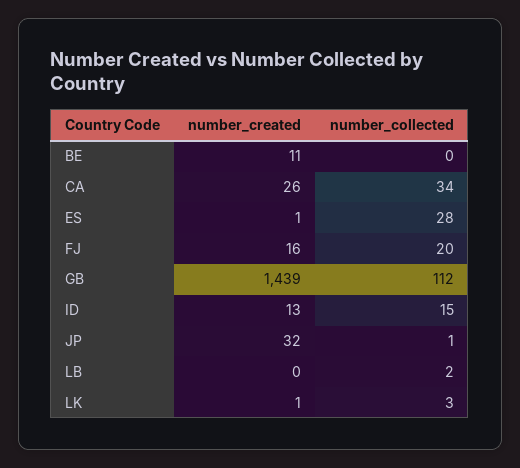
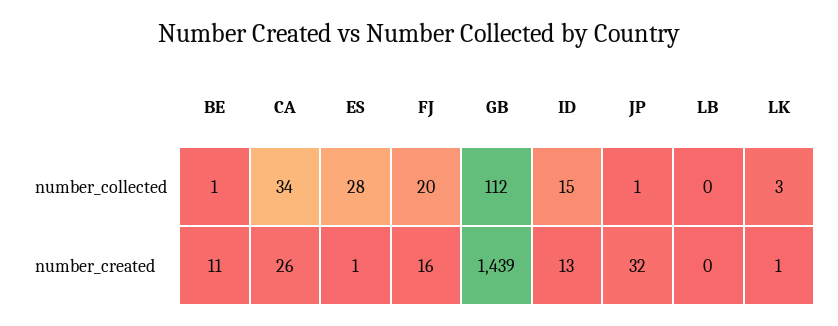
  {
    "number_created": {
      "BE": 11,
      "CA": 26,
      "ES": 1,
      "FJ": 16,
      "GB": 1439,
      "ID": 13,
      "JP": 32,
      "LB": 0,
      "LK": 1
    },
    "number_collected": {
-     "BE": 0,
+     "BE": 1,
      "CA": 34,
      "ES": 28,
      "FJ": 20,
      "GB": 112,
      "ID": 15,
      "JP": 1,
-     "LB": 2,
+     "LB": 0,
      "LK": 3
    }
  }

